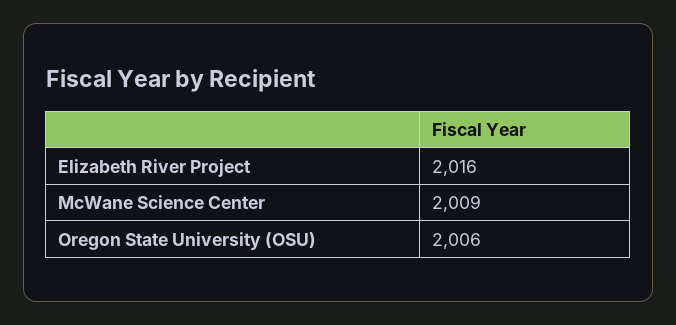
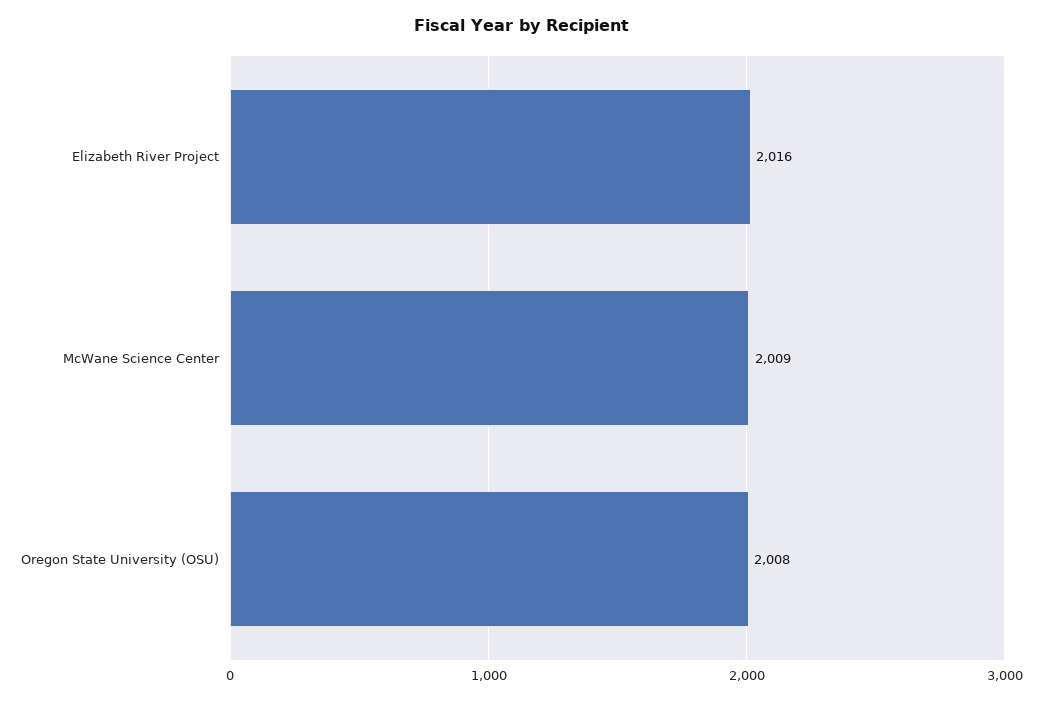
  {
    "Elizabeth River Project": 2016,
    "McWane Science Center": 2009,
-   "Oregon State University (OSU)": 2006
+   "Oregon State University (OSU)": 2008
  }

